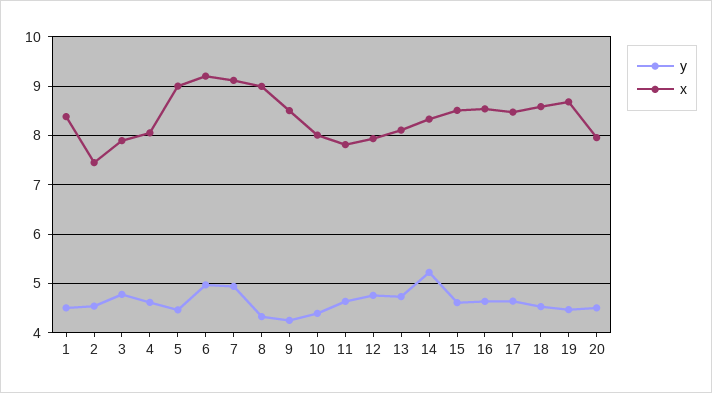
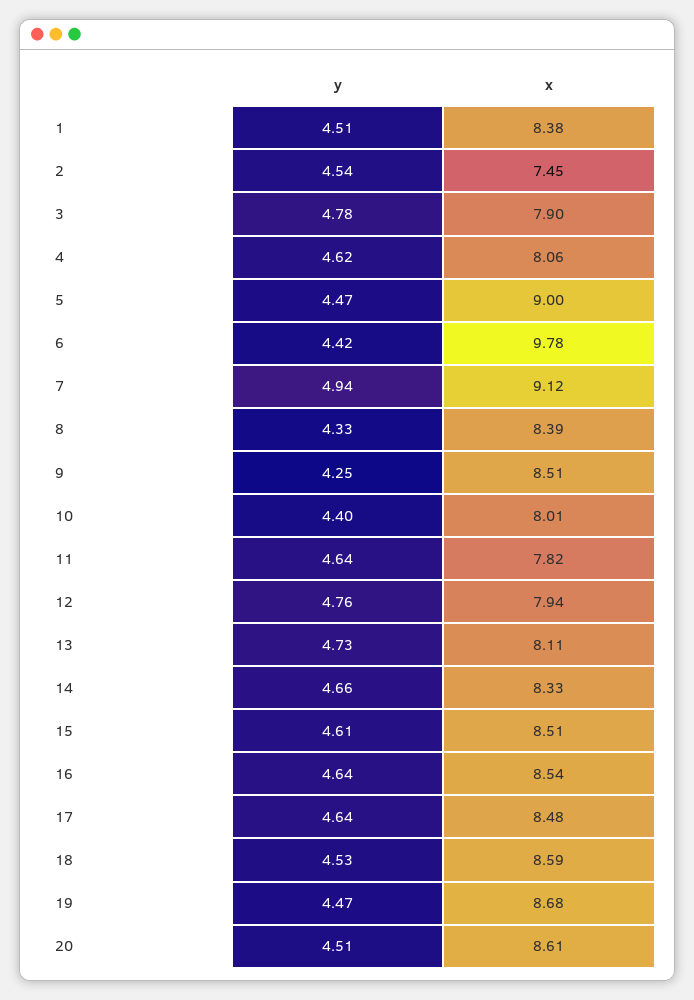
  {
    "y": {
      "1": 4.51,
      "2": 4.54,
      "3": 4.78,
      "4": 4.62,
      "5": 4.47,
-     "6": 5,
+     "6": 4.42,
      "7": 4.94,
      "8": 4.33,
      "9": 4.25,
      "10": 4.4,
      "11": 4.64,
      "12": 4.76,
      "13": 4.73,
-     "14": 5.2,
+     "14": 4.66,
      "15": 4.61,
      "16": 4.64,
      "17": 4.64,
      "18": 4.53,
      "19": 4.47,
      "20": 4.51
    },
    "x": {
      "1": 8.38,
      "2": 7.45,
      "3": 7.9,
      "4": 8.06,
      "5": 9,
-     "6": 9.2,
+     "6": 9.78,
      "7": 9.12,
-     "8": 9,
+     "8": 8.39,
      "9": 8.51,
      "10": 8.01,
      "11": 7.82,
      "12": 7.94,
      "13": 8.11,
      "14": 8.33,
      "15": 8.51,
      "16": 8.54,
      "17": 8.48,
      "18": 8.59,
      "19": 8.68,
-     "20": 8
+     "20": 8.61
    }
  }

